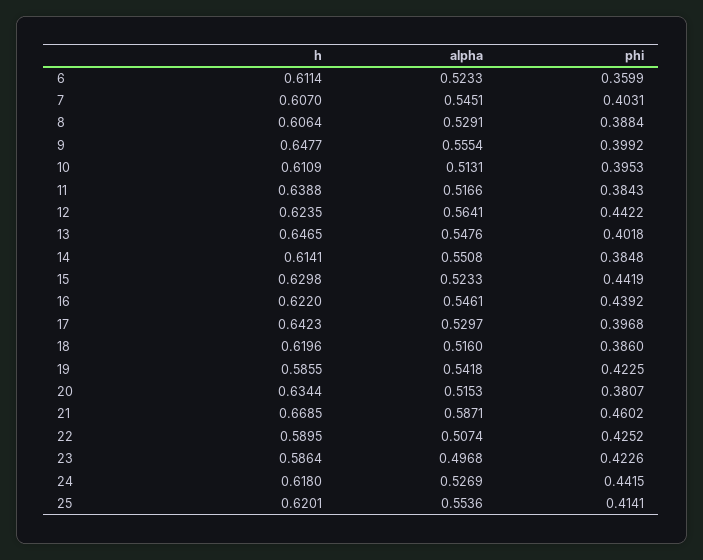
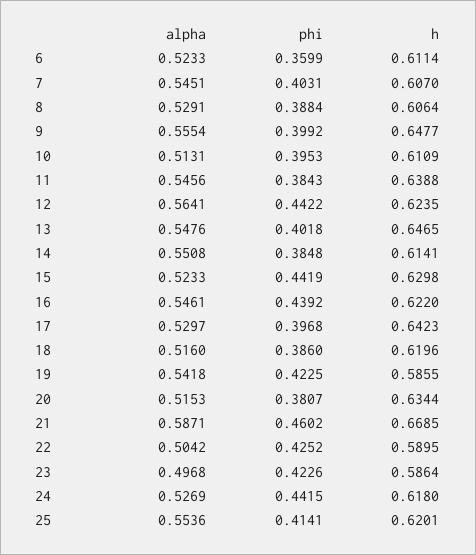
  {
    "h": {
      "6": 0.6114,
      "7": 0.607,
      "8": 0.6064,
      "9": 0.6477,
      "10": 0.6109,
      "11": 0.6388,
      "12": 0.6235,
      "13": 0.6465,
      "14": 0.6141,
      "15": 0.6298,
      "16": 0.622,
      "17": 0.6423,
      "18": 0.6196,
      "19": 0.5855,
      "20": 0.6344,
      "21": 0.6685,
      "22": 0.5895,
      "23": 0.5864,
      "24": 0.618,
      "25": 0.6201
    },
    "alpha": {
      "6": 0.5233,
      "7": 0.5451,
      "8": 0.5291,
      "9": 0.5554,
      "10": 0.5131,
-     "11": 0.5166,
+     "11": 0.5456,
      "12": 0.5641,
      "13": 0.5476,
      "14": 0.5508,
      "15": 0.5233,
      "16": 0.5461,
      "17": 0.5297,
      "18": 0.516,
      "19": 0.5418,
      "20": 0.5153,
      "21": 0.5871,
-     "22": 0.5074,
+     "22": 0.5042,
      "23": 0.4968,
      "24": 0.5269,
      "25": 0.5536
    },
    "phi": {
      "6": 0.3599,
      "7": 0.4031,
      "8": 0.3884,
      "9": 0.3992,
      "10": 0.3953,
      "11": 0.3843,
      "12": 0.4422,
      "13": 0.4018,
      "14": 0.3848,
      "15": 0.4419,
      "16": 0.4392,
      "17": 0.3968,
      "18": 0.386,
      "19": 0.4225,
      "20": 0.3807,
      "21": 0.4602,
      "22": 0.4252,
      "23": 0.4226,
      "24": 0.4415,
      "25": 0.4141
    }
  }

